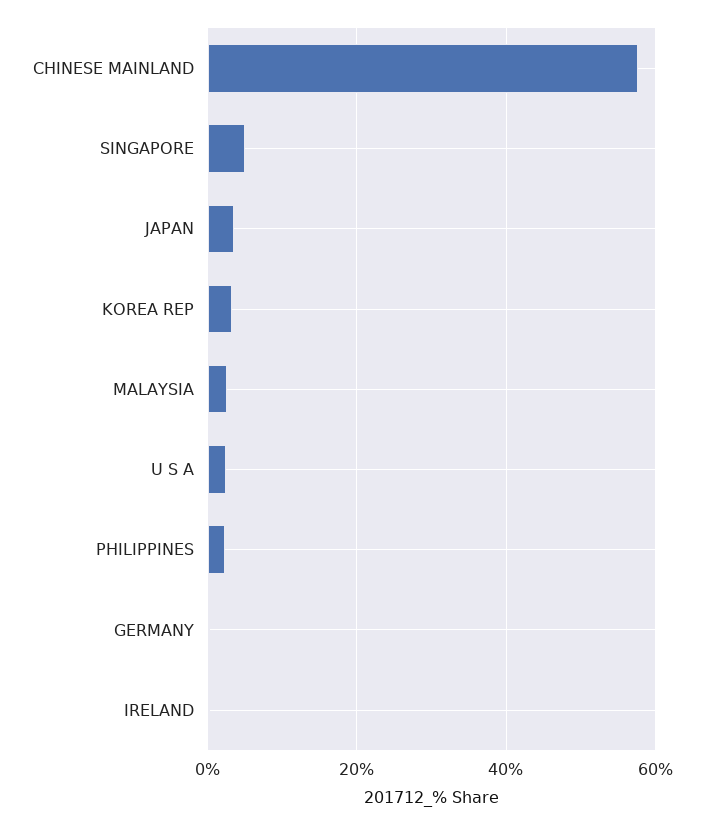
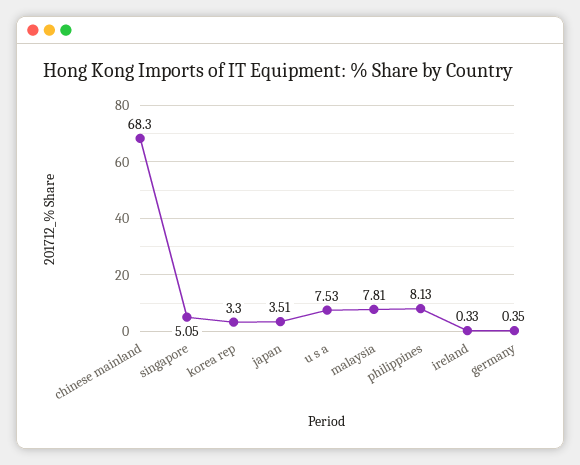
  {
-   "CHINESE MAINLAND": 58,
+   "CHINESE MAINLAND": 68.3,
    "SINGAPORE": 5.05,
    "JAPAN": 3.51,
    "KOREA REP": 3.3,
-   "MALAYSIA": 2,
+   "MALAYSIA": 7.81,
-   "U S A": 2,
+   "U S A": 7.53,
-   "PHILIPPINES": 2,
+   "PHILIPPINES": 8.13,
    "GERMANY": 0.35,
    "IRELAND": 0.33
  }

